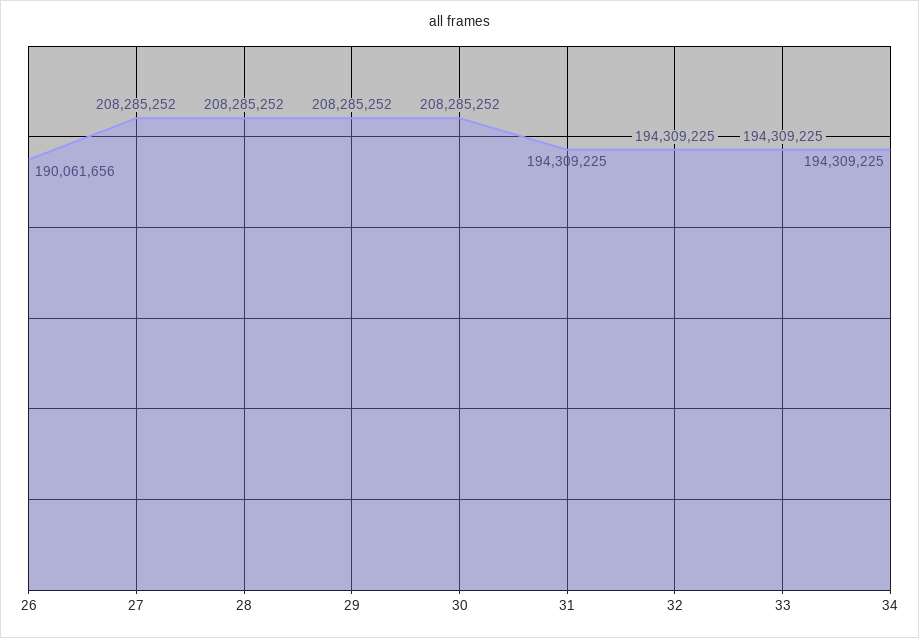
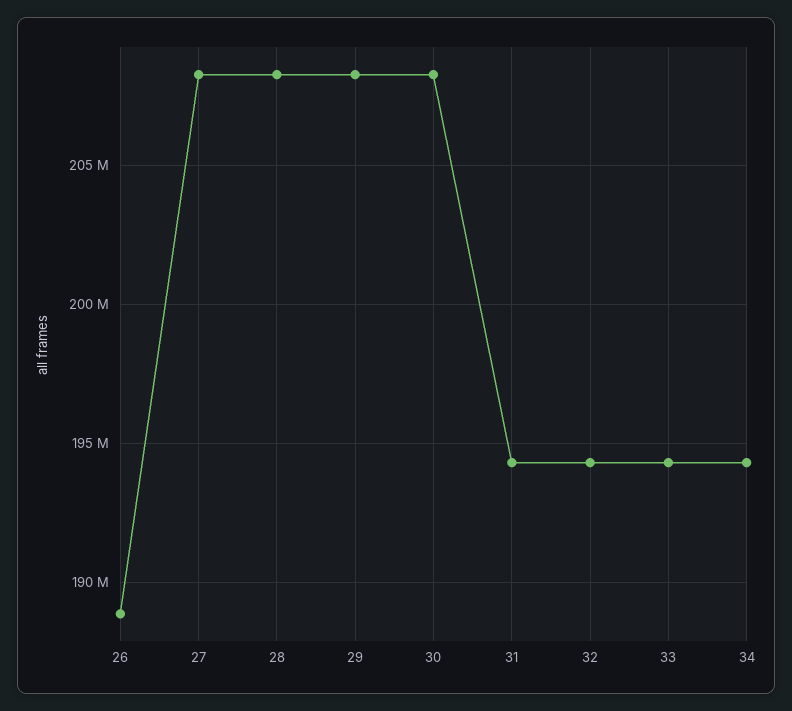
  {
-   "26": 190061656,
+   "26": 189000000,
    "27": 208285252,
    "28": 208285252,
    "29": 208285252,
    "30": 208285252,
    "31": 194309225,
    "32": 194309225,
    "33": 194309225,
    "34": 194309225
  }

